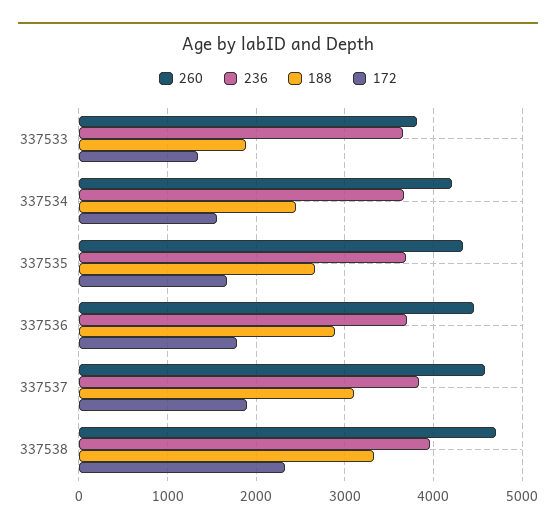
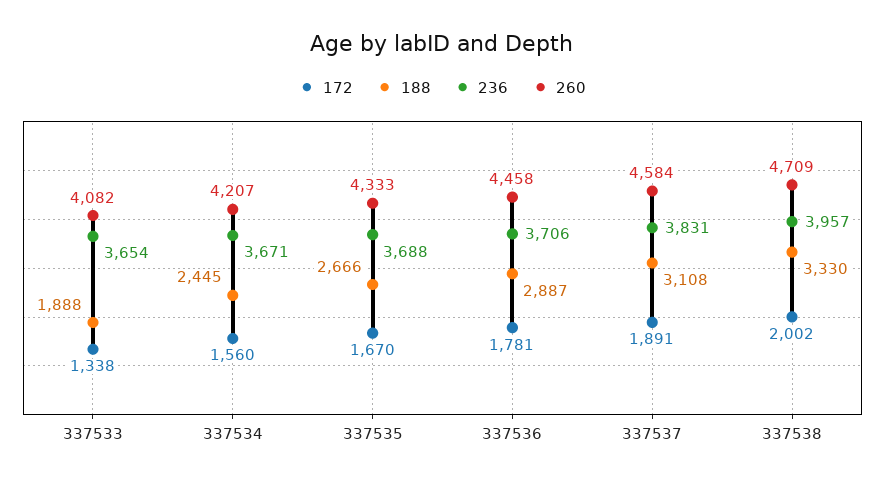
  {
    "260": {
-     "337533": 3800,
+     "337533": 4082,
      "337534": 4207,
      "337535": 4333,
      "337536": 4458,
      "337537": 4584,
      "337538": 4709
    },
    "236": {
      "337533": 3654,
      "337534": 3671,
      "337535": 3688,
      "337536": 3706,
      "337537": 3831,
      "337538": 3957
    },
    "188": {
      "337533": 1888,
      "337534": 2445,
      "337535": 2666,
      "337536": 2887,
      "337537": 3108,
      "337538": 3330
    },
    "172": {
      "337533": 1338,
      "337534": 1560,
      "337535": 1670,
      "337536": 1781,
      "337537": 1891,
-     "337538": 2300
+     "337538": 2002
    }
  }

